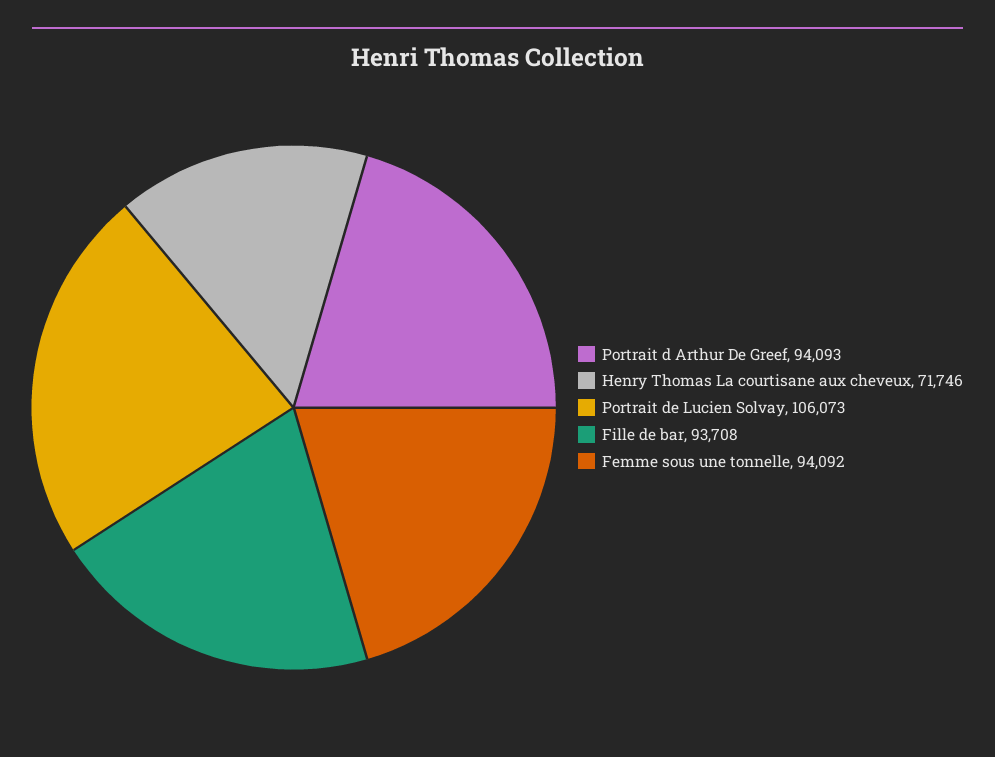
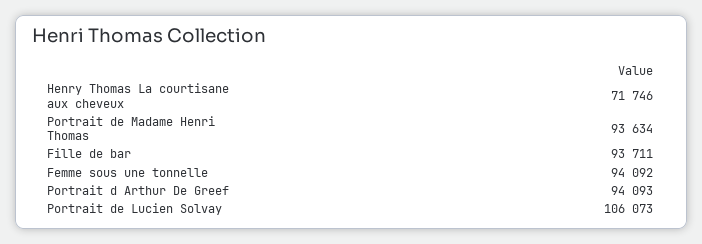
  {
    "Portrait d Arthur De Greef": 94093,
    "Henry Thomas La courtisane aux cheveux": 71746,
    "Portrait de Lucien Solvay": 106073,
-   "Fille de bar": 93708,
+   "Fille de bar": 93711,
-   "Femme sous une tonnelle": 94092
+   "Femme sous une tonnelle": 94092,
+   "Portrait de Madame Henri Thomas": 93634
  }

